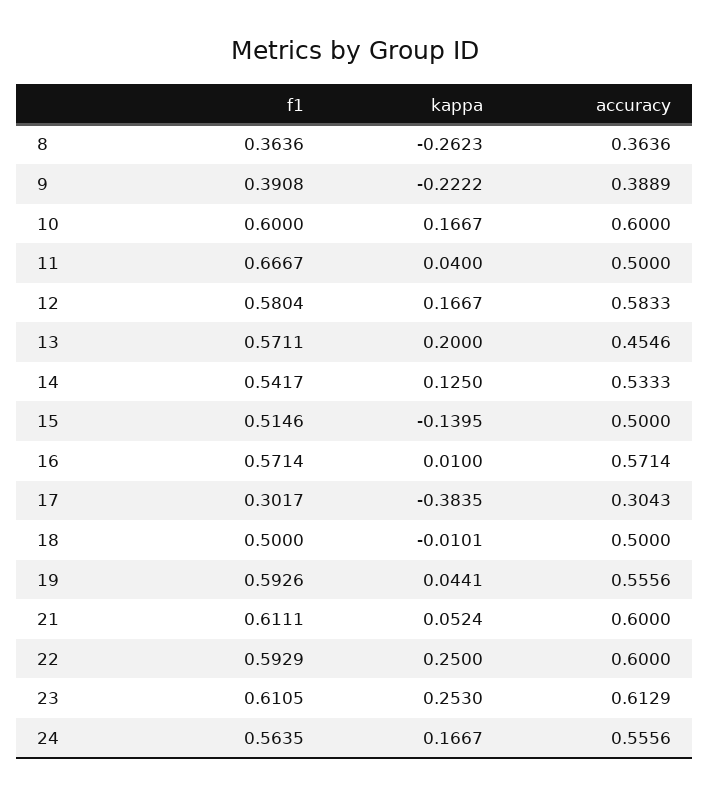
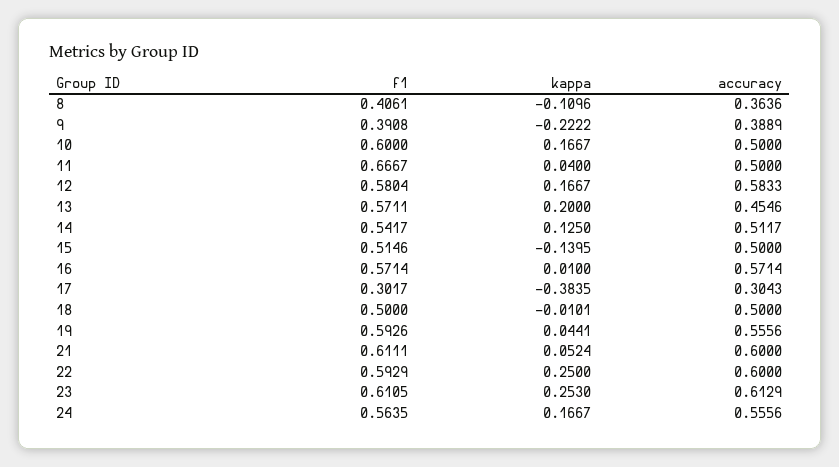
  {
    "f1": {
-     "8": 0.3636,
+     "8": 0.4061,
      "9": 0.3908,
      "10": 0.6,
      "11": 0.6667,
      "12": 0.5804,
      "13": 0.5711,
      "14": 0.5417,
      "15": 0.5146,
      "16": 0.5714,
      "17": 0.3017,
      "18": 0.5,
      "19": 0.5926,
      "21": 0.6111,
      "22": 0.5929,
      "23": 0.6105,
      "24": 0.5635
    },
    "kappa": {
-     "8": -0.2623,
+     "8": -0.1096,
      "9": -0.2222,
      "10": 0.1667,
      "11": 0.04,
      "12": 0.1667,
      "13": 0.2,
      "14": 0.125,
      "15": -0.1395,
      "16": 0.01,
      "17": -0.3835,
      "18": -0.0101,
      "19": 0.0441,
      "21": 0.0524,
      "22": 0.25,
      "23": 0.253,
      "24": 0.1667
    },
    "accuracy": {
      "8": 0.3636,
      "9": 0.3889,
-     "10": 0.6,
+     "10": 0.5,
      "11": 0.5,
      "12": 0.5833,
      "13": 0.4546,
-     "14": 0.5333,
+     "14": 0.5117,
      "15": 0.5,
      "16": 0.5714,
      "17": 0.3043,
      "18": 0.5,
      "19": 0.5556,
      "21": 0.6,
      "22": 0.6,
      "23": 0.6129,
      "24": 0.5556
    }
  }

